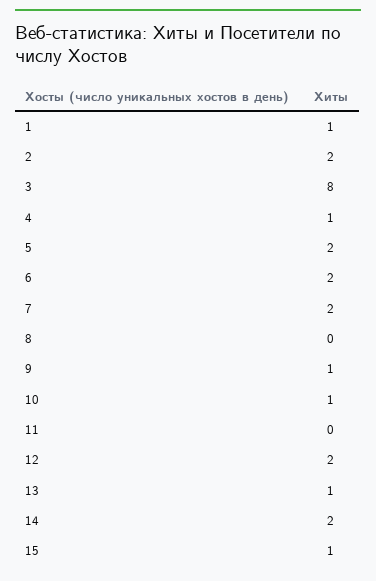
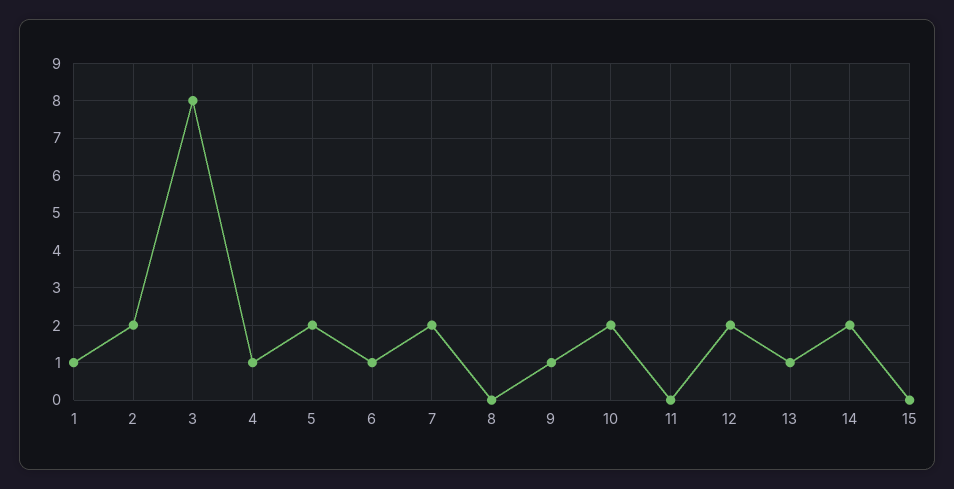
  {
    "1": 1,
    "2": 2,
    "3": 8,
    "4": 1,
    "5": 2,
-   "6": 2,
+   "6": 1,
    "7": 2,
    "8": 0,
    "9": 1,
-   "10": 1,
+   "10": 2,
    "11": 0,
    "12": 2,
    "13": 1,
    "14": 2,
-   "15": 1
+   "15": 0
  }

